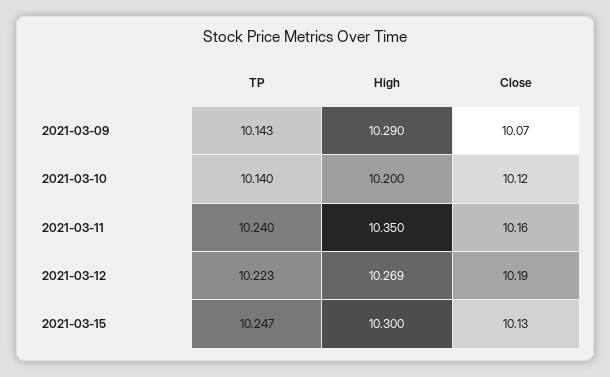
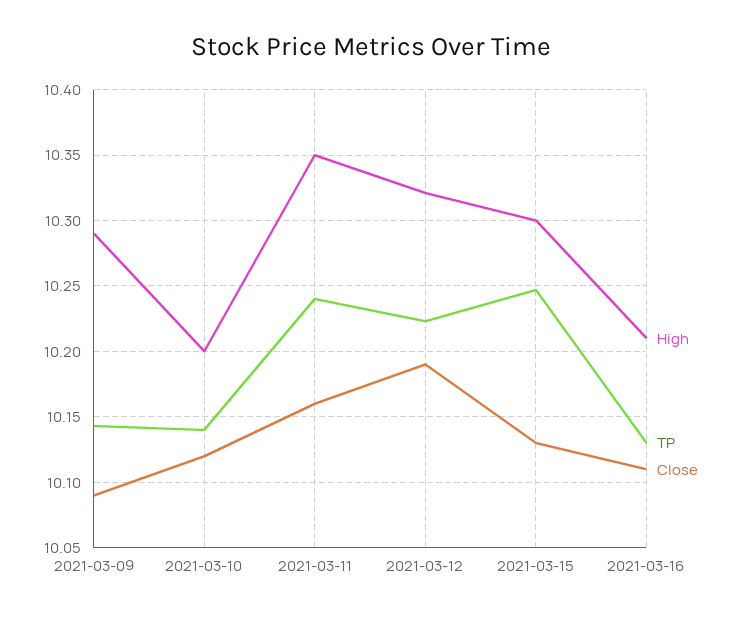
  {
    "TP": {
      "2021-03-09": 10.143,
      "2021-03-10": 10.14,
      "2021-03-11": 10.24,
      "2021-03-12": 10.223,
-     "2021-03-15": 10.247
+     "2021-03-15": 10.247,
+     "2021-03-16": 10.13
    },
    "High": {
      "2021-03-09": 10.29,
      "2021-03-10": 10.2,
      "2021-03-11": 10.35,
-     "2021-03-12": 10.269,
+     "2021-03-12": 10.32,
-     "2021-03-15": 10.3
+     "2021-03-15": 10.3,
+     "2021-03-16": 10.21
    },
    "Close": {
-     "2021-03-09": 10.07,
+     "2021-03-09": 10.09,
      "2021-03-10": 10.12,
      "2021-03-11": 10.16,
      "2021-03-12": 10.19,
-     "2021-03-15": 10.13
+     "2021-03-15": 10.13,
+     "2021-03-16": 10.11
    }
  }

